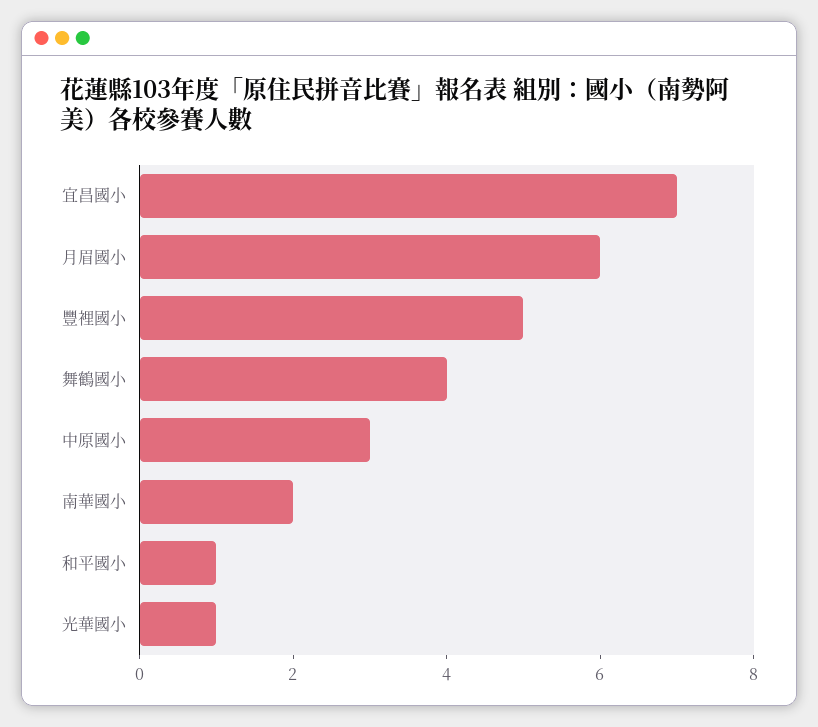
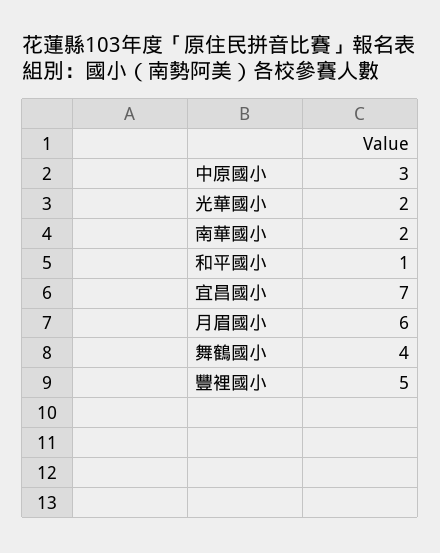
  {
    "宜昌國小": 7,
    "月眉國小": 6,
    "豐裡國小": 5,
    "舞鶴國小": 4,
    "中原國小": 3,
    "南華國小": 2,
    "和平國小": 1,
-   "光華國小": 1
+   "光華國小": 2
  }

